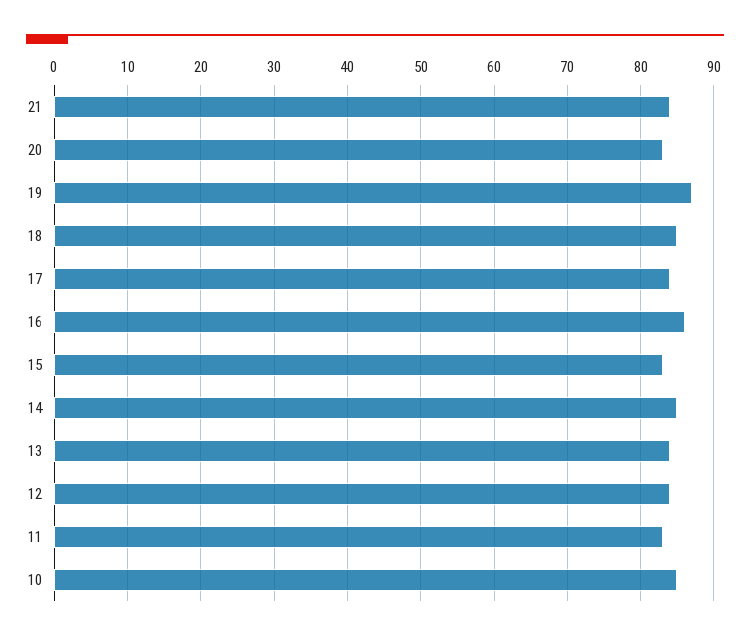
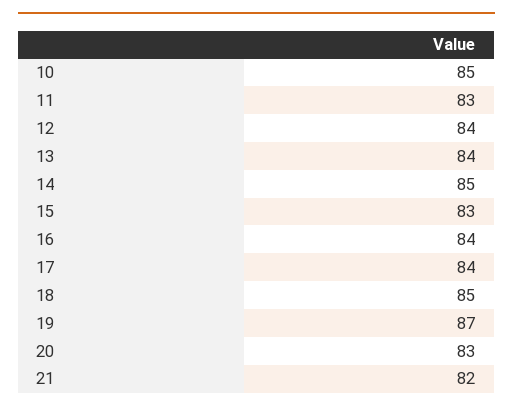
  {
-   "21": 84,
+   "21": 82,
    "20": 83,
    "19": 87,
    "18": 85,
    "17": 84,
-   "16": 86,
+   "16": 84,
    "15": 83,
    "14": 85,
    "13": 84,
    "12": 84,
    "11": 83,
    "10": 85
  }

